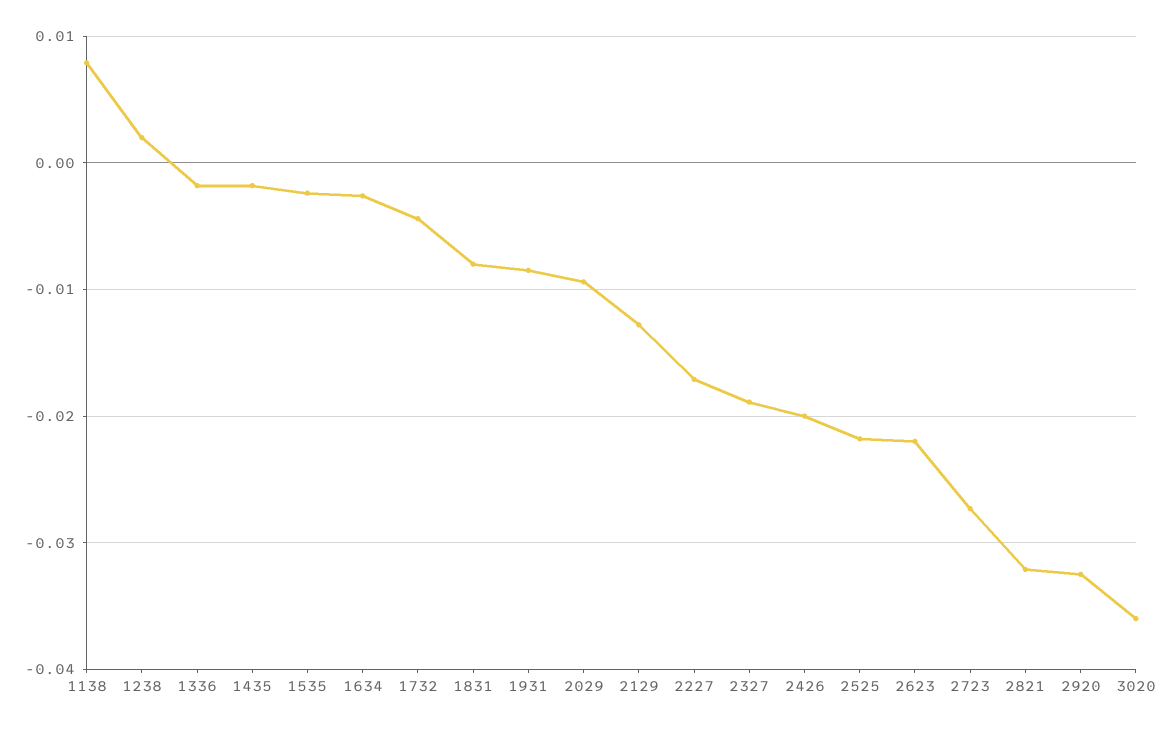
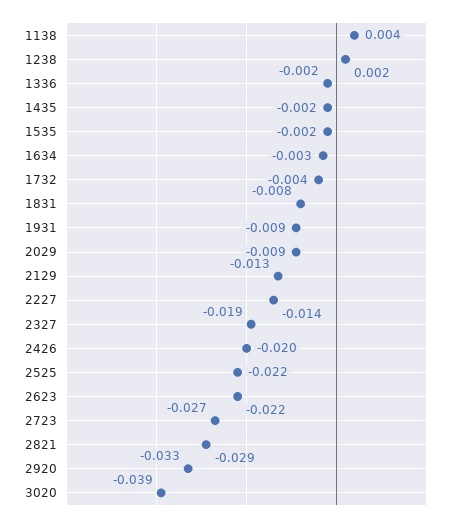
  {
-   "1138": 0.008,
+   "1138": 0.004,
    "1238": 0.002,
    "1336": -0.002,
    "1435": -0.002,
    "1535": -0.002,
    "1634": -0.003,
    "1732": -0.004,
    "1831": -0.008,
    "1931": -0.009,
    "2029": -0.009,
    "2129": -0.013,
-   "2227": -0.017,
+   "2227": -0.014,
    "2327": -0.019,
    "2426": -0.02,
    "2525": -0.022,
    "2623": -0.022,
    "2723": -0.027,
-   "2821": -0.032,
+   "2821": -0.029,
    "2920": -0.033,
-   "3020": -0.036
+   "3020": -0.039
  }

